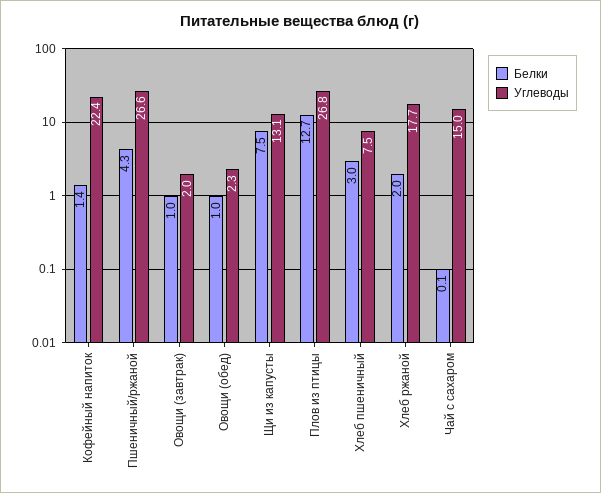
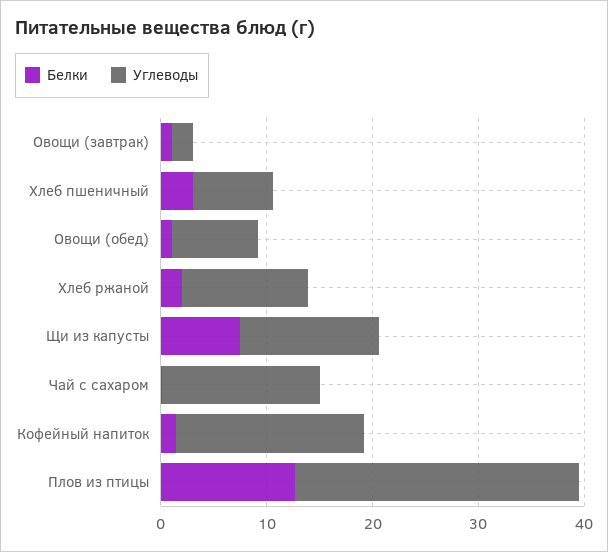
  {
    "Белки": {
      "Кофейный напиток": 1.4,
-     "Пшеничный/ржаной": 4.3,
      "Овощи (завтрак)": 1,
      "Овощи (обед)": 1,
      "Щи из капусты": 7.5,
      "Плов из птицы": 12.7,
      "Хлеб пшеничный": 3,
      "Хлеб ржаной": 2,
      "Чай с сахаром": 0.1
    },
    "Углеводы": {
-     "Кофейный напиток": 22.4,
+     "Кофейный напиток": 18,
-     "Пшеничный/ржаной": 26.6,
      "Овощи (завтрак)": 2,
-     "Овощи (обед)": 2.3,
+     "Овощи (обед)": 8,
      "Щи из капусты": 13.1,
      "Плов из птицы": 26.8,
      "Хлеб пшеничный": 7.5,
-     "Хлеб ржаной": 17.7,
+     "Хлеб ржаной": 12,
      "Чай с сахаром": 15
    }
  }

